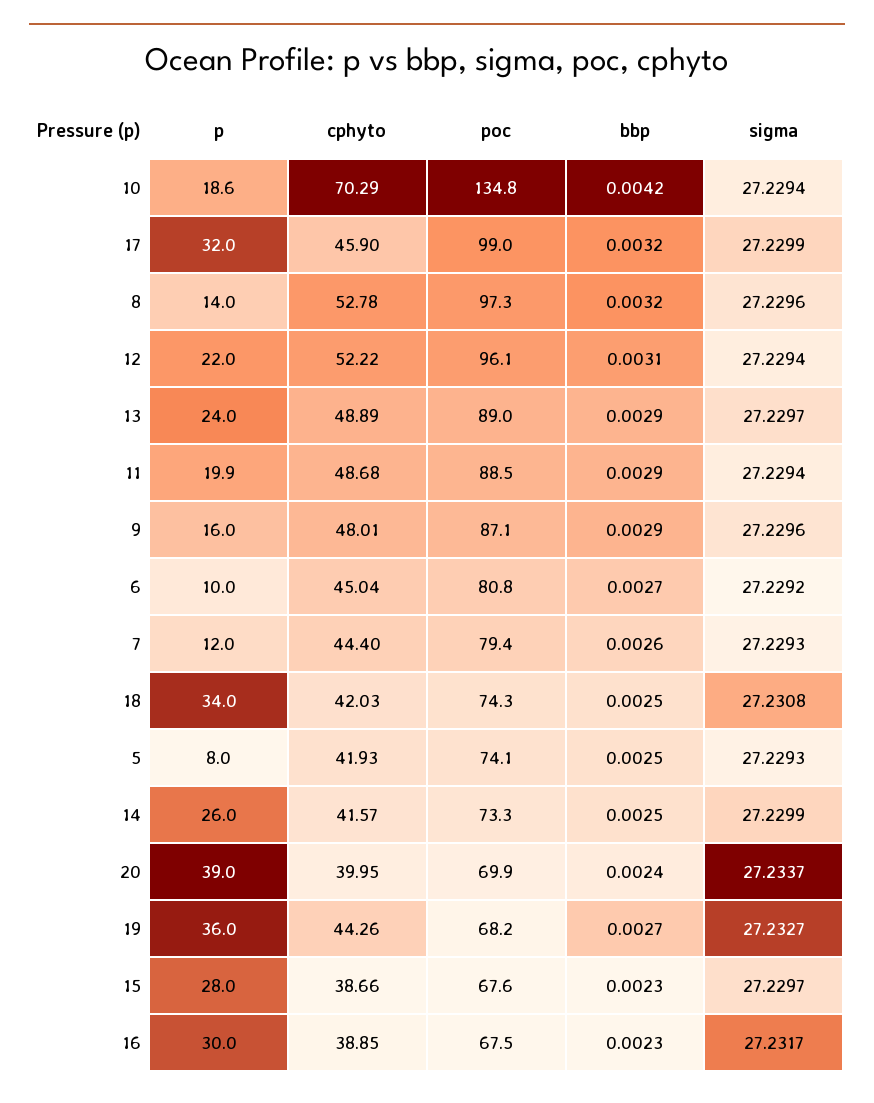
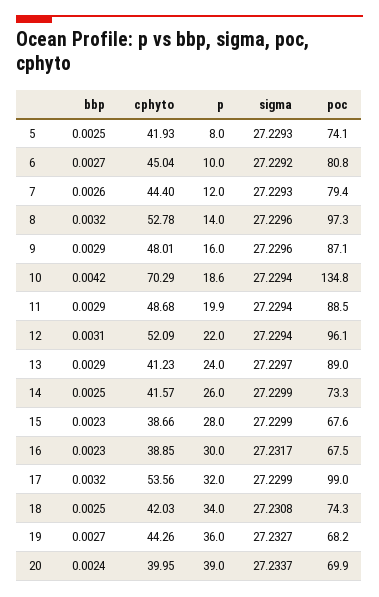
  {
    "p": {
      "10": 18.6,
      "17": 32,
      "8": 14,
      "12": 22,
      "13": 24,
      "11": 19.9,
      "9": 16,
      "6": 10,
      "7": 12,
      "18": 34,
      "5": 8,
      "14": 26,
      "20": 39,
      "19": 36,
      "15": 28,
      "16": 30
    },
    "cphyto": {
      "10": 70.29,
-     "17": 45.9,
+     "17": 53.56,
      "8": 52.78,
-     "12": 52.22,
+     "12": 52.09,
-     "13": 48.89,
+     "13": 41.23,
      "11": 48.68,
      "9": 48.01,
      "6": 45.04,
      "7": 44.4,
      "18": 42.03,
      "5": 41.93,
      "14": 41.57,
      "20": 39.95,
      "19": 44.26,
      "15": 38.66,
      "16": 38.85
    },
    "poc": {
      "10": 134.8,
      "17": 99,
      "8": 97.3,
      "12": 96.1,
      "13": 89,
      "11": 88.5,
      "9": 87.1,
      "6": 80.8,
      "7": 79.4,
      "18": 74.3,
      "5": 74.1,
      "14": 73.3,
      "20": 69.9,
      "19": 68.2,
      "15": 67.6,
      "16": 67.5
    },
    "bbp": {
      "10": 0.0042,
      "17": 0.0032,
      "8": 0.0032,
      "12": 0.0031,
      "13": 0.0029,
      "11": 0.0029,
      "9": 0.0029,
      "6": 0.0027,
      "7": 0.0026,
      "18": 0.0025,
      "5": 0.0025,
      "14": 0.0025,
      "20": 0.0024,
      "19": 0.0027,
      "15": 0.0023,
      "16": 0.0023
    },
    "sigma": {
      "10": 27.2294,
      "17": 27.2299,
      "8": 27.2296,
      "12": 27.2294,
      "13": 27.2297,
      "11": 27.2294,
      "9": 27.2296,
      "6": 27.2292,
      "7": 27.2293,
      "18": 27.2308,
      "5": 27.2293,
      "14": 27.2299,
      "20": 27.2337,
      "19": 27.2327,
-     "15": 27.2297,
+     "15": 27.2299,
      "16": 27.2317
    }
  }

